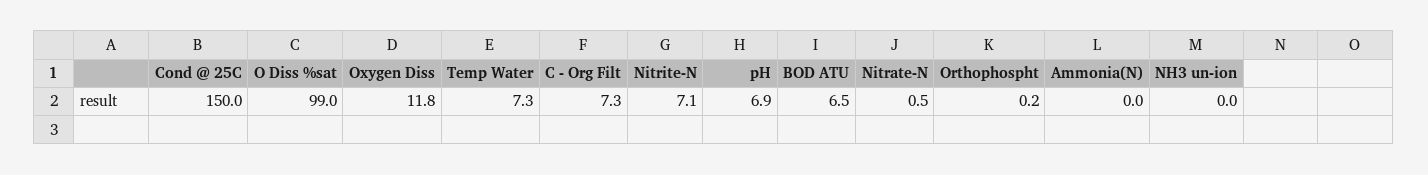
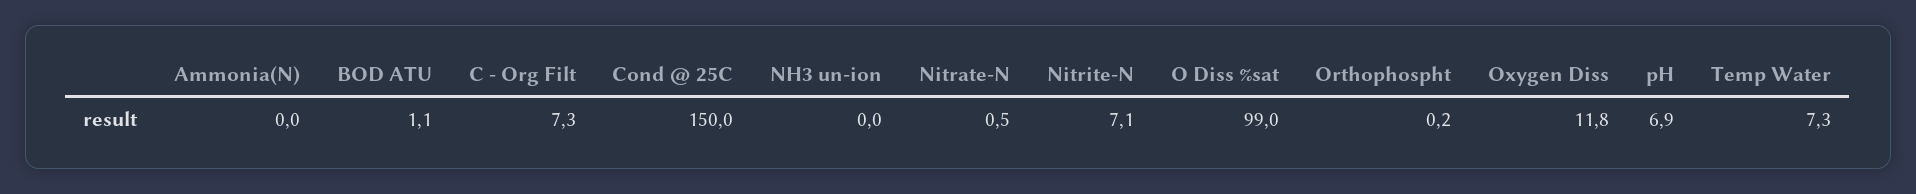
  {
    "Cond @ 25C": 150,
    "O Diss %sat": 99,
    "Oxygen Diss": 11.8,
    "Temp Water": 7.3,
    "C - Org Filt": 7.3,
    "Nitrite-N": 7.1,
    "pH": 6.9,
-   "BOD ATU": 6.5,
+   "BOD ATU": 1.1,
    "Nitrate-N": 0.5,
    "Orthophospht": 0.2,
    "Ammonia(N)": 0,
    "NH3 un-ion": 0
  }

